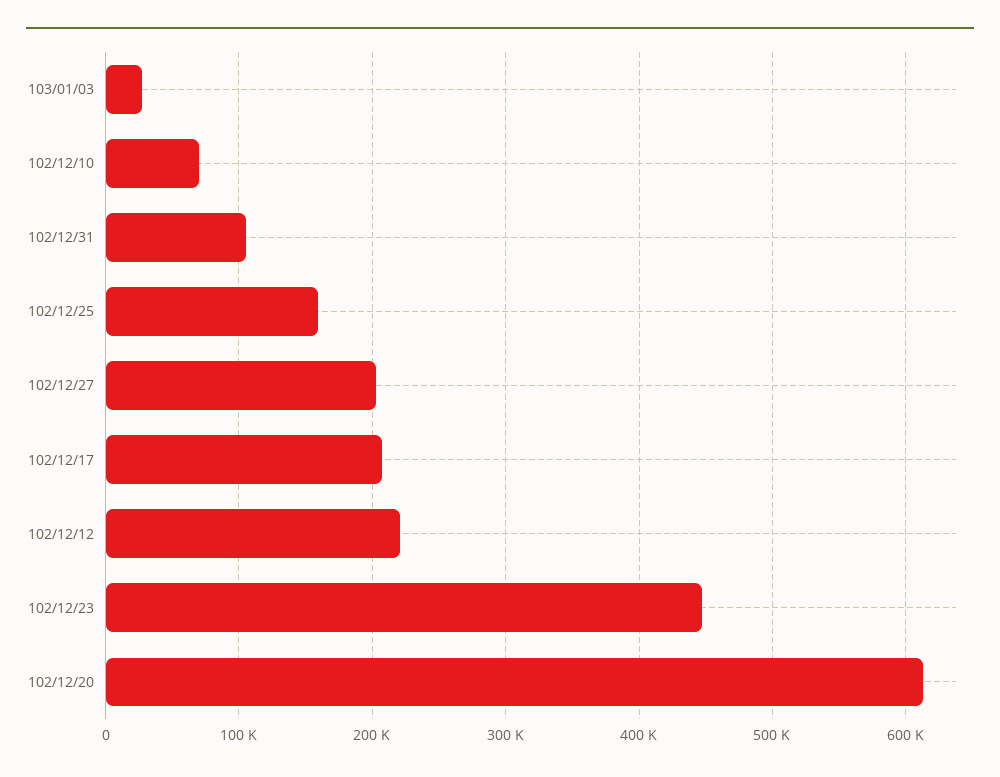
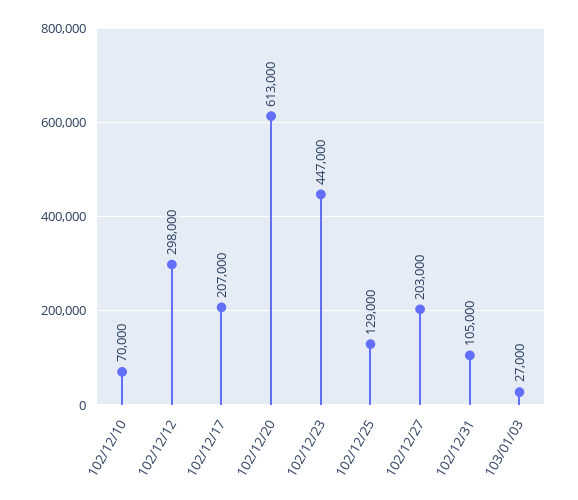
  {
    "103/01/03": 27000,
    "102/12/10": 70000,
    "102/12/31": 105000,
-   "102/12/25": 160000,
+   "102/12/25": 129000,
    "102/12/27": 203000,
    "102/12/17": 207000,
-   "102/12/12": 220000,
+   "102/12/12": 298000,
    "102/12/23": 447000,
    "102/12/20": 613000
  }

